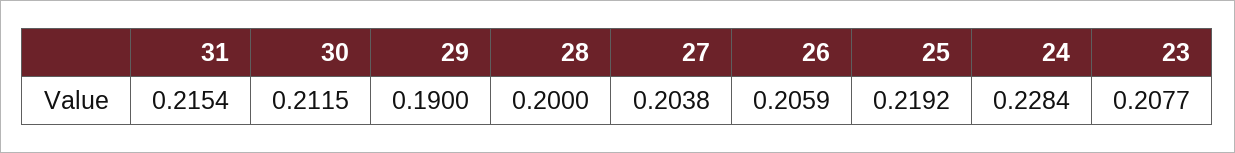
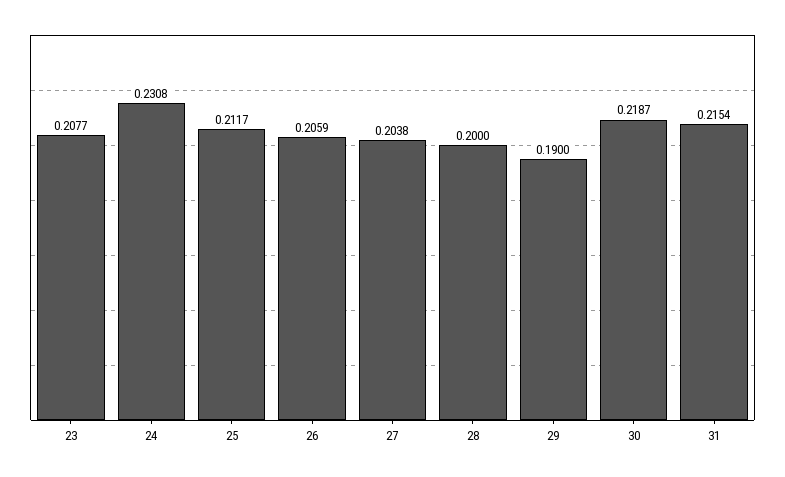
  {
    "31": 0.2154,
-   "30": 0.2115,
+   "30": 0.2187,
    "29": 0.19,
    "28": 0.2,
    "27": 0.2038,
    "26": 0.2059,
-   "25": 0.2192,
+   "25": 0.2117,
-   "24": 0.2284,
+   "24": 0.2308,
    "23": 0.2077
  }

